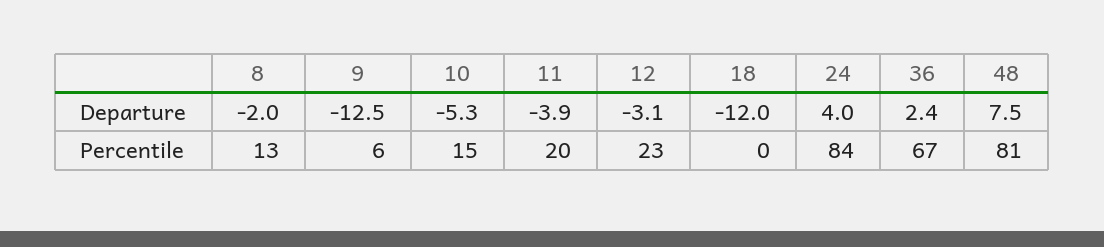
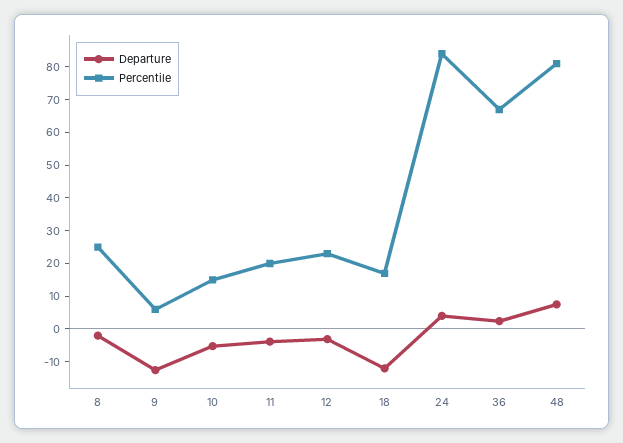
  {
    "Departure": {
      "8": -2,
      "9": -12.5,
      "10": -5.3,
      "11": -3.9,
      "12": -3.1,
      "18": -12,
      "24": 4,
      "36": 2.4,
      "48": 7.5
    },
    "Percentile": {
-     "8": 13,
+     "8": 25,
      "9": 6,
      "10": 15,
      "11": 20,
      "12": 23,
-     "18": 0,
+     "18": 17.5,
      "24": 84,
      "36": 67,
      "48": 81
    }
  }

